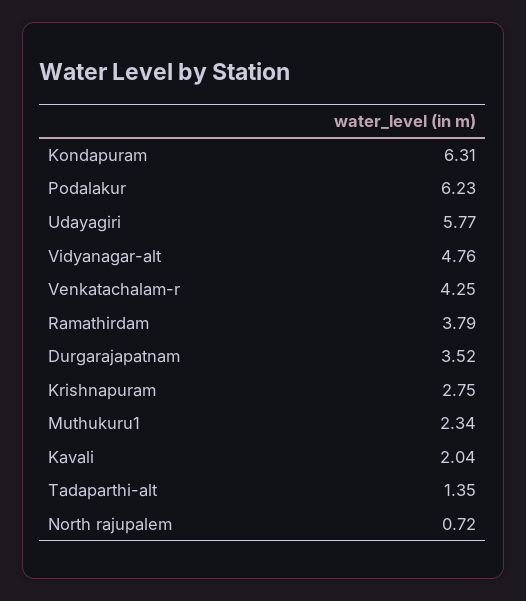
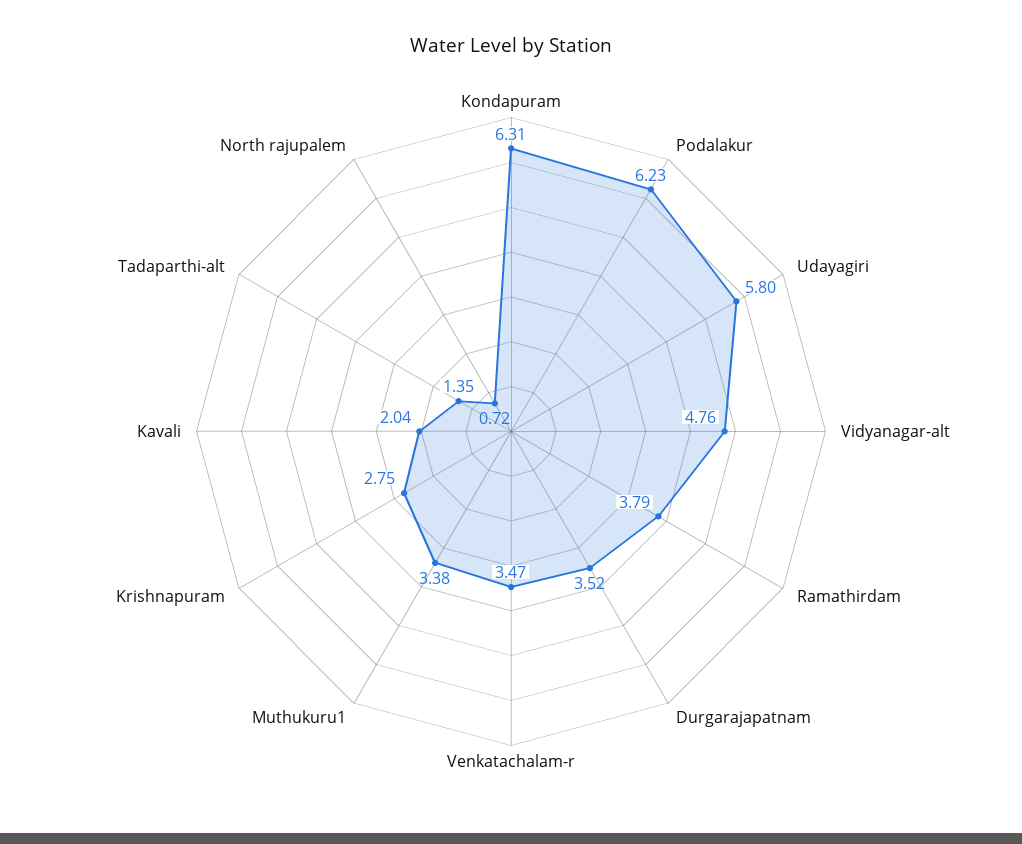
  {
    "Kondapuram": 6.31,
    "Podalakur": 6.23,
-   "Udayagiri": 5.77,
+   "Udayagiri": 5.8,
    "Vidyanagar-alt": 4.76,
-   "Venkatachalam-r": 4.25,
+   "Venkatachalam-r": 3.47,
    "Ramathirdam": 3.79,
    "Durgarajapatnam": 3.52,
    "Krishnapuram": 2.75,
-   "Muthukuru1": 2.34,
+   "Muthukuru1": 3.38,
    "Kavali": 2.04,
    "Tadaparthi-alt": 1.35,
    "North rajupalem": 0.72
  }

